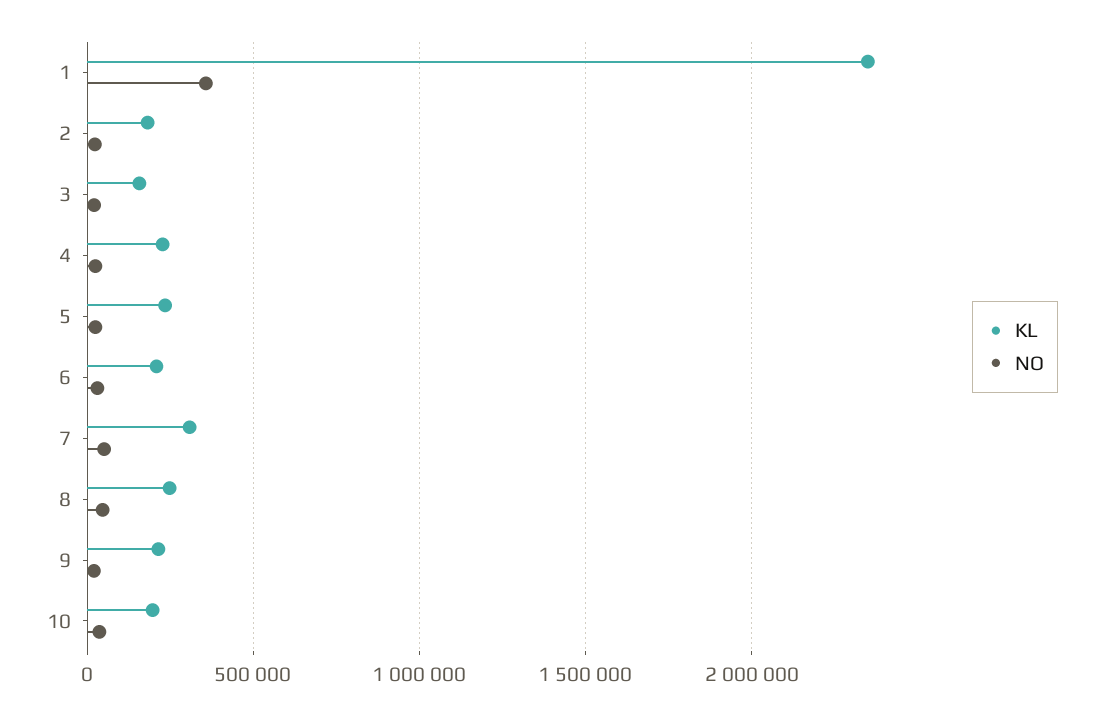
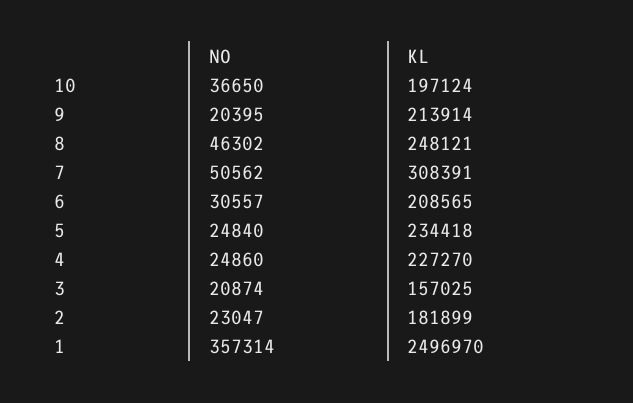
  {
    "KL": {
-     "1": 2350000,
+     "1": 2496970,
      "2": 181899,
      "3": 157025,
      "4": 227270,
      "5": 234418,
      "6": 208565,
      "7": 308391,
      "8": 248121,
      "9": 213914,
      "10": 197124
    },
    "NO": {
      "1": 357314,
      "2": 23047,
      "3": 20874,
      "4": 24860,
      "5": 24840,
      "6": 30557,
      "7": 50562,
      "8": 46302,
      "9": 20395,
      "10": 36650
    }
  }

